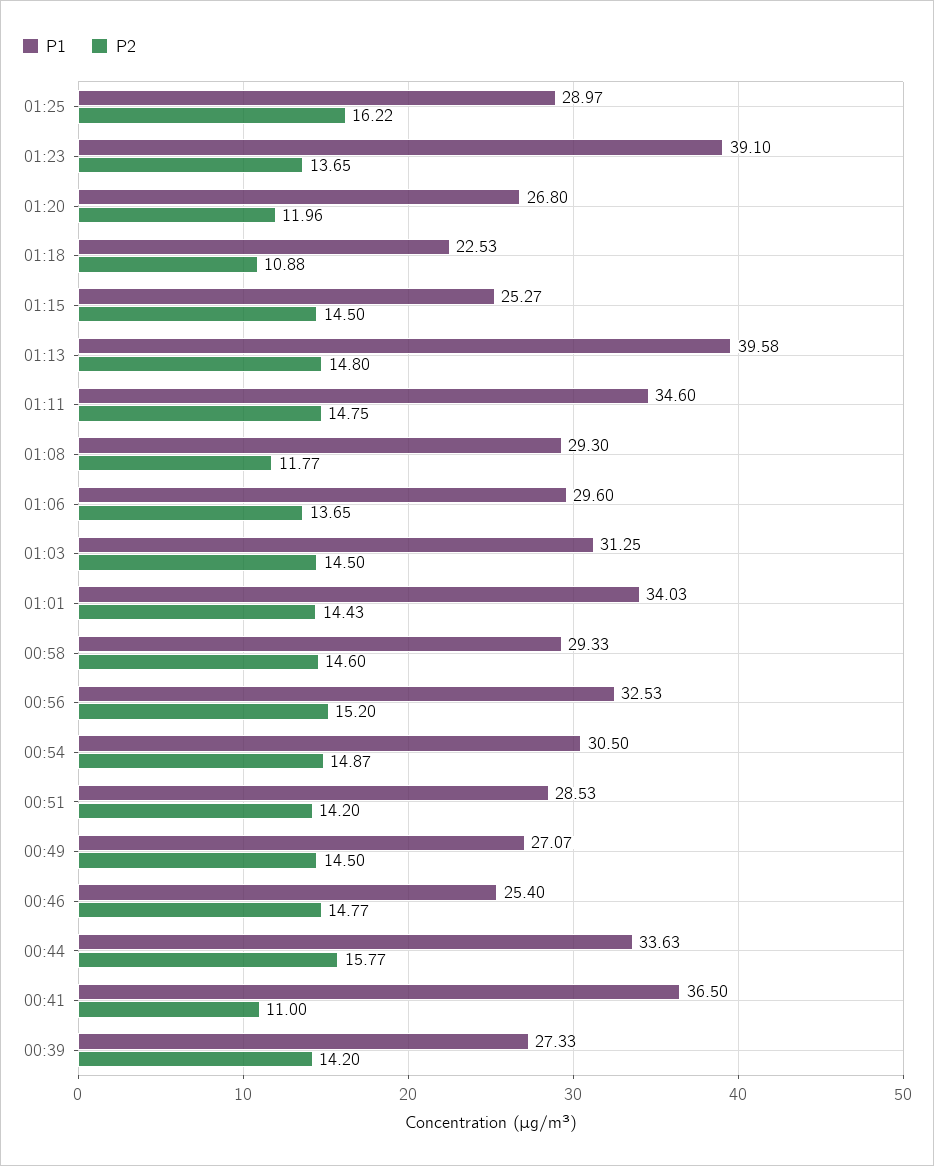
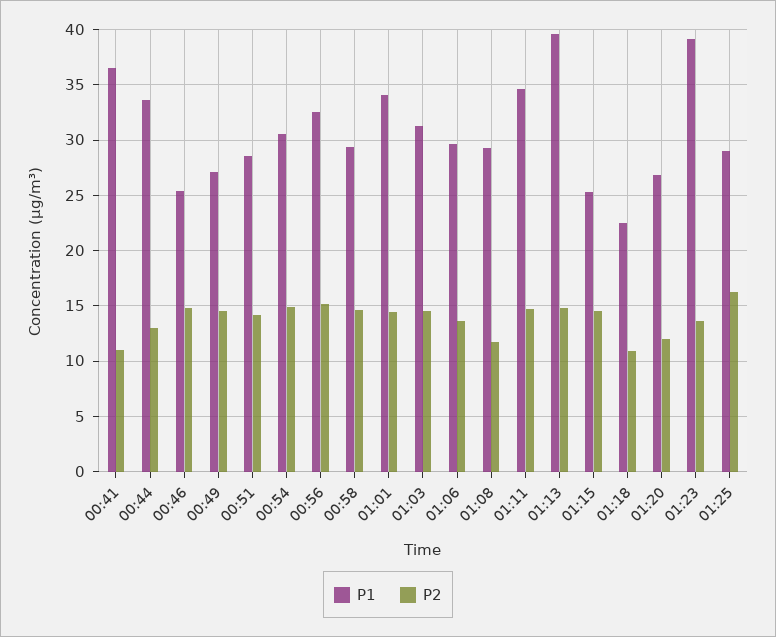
  {
    "P1": {
      "01:25": 28.97,
      "01:23": 39.1,
      "01:20": 26.8,
      "01:18": 22.53,
      "01:15": 25.27,
      "01:13": 39.58,
      "01:11": 34.6,
      "01:08": 29.3,
      "01:06": 29.6,
      "01:03": 31.25,
      "01:01": 34.03,
      "00:58": 29.33,
      "00:56": 32.53,
      "00:54": 30.5,
      "00:51": 28.53,
      "00:49": 27.07,
      "00:46": 25.4,
      "00:44": 33.63,
-     "00:41": 36.5,
+     "00:41": 36.5
-     "00:39": 27.33
    },
    "P2": {
      "01:25": 16.22,
      "01:23": 13.65,
      "01:20": 11.96,
      "01:18": 10.88,
      "01:15": 14.5,
      "01:13": 14.8,
      "01:11": 14.75,
      "01:08": 11.77,
      "01:06": 13.65,
      "01:03": 14.5,
      "01:01": 14.43,
      "00:58": 14.6,
      "00:56": 15.2,
      "00:54": 14.87,
      "00:51": 14.2,
      "00:49": 14.5,
      "00:46": 14.77,
-     "00:44": 15.77,
+     "00:44": 13,
-     "00:41": 11,
+     "00:41": 11
-     "00:39": 14.2
    }
  }

